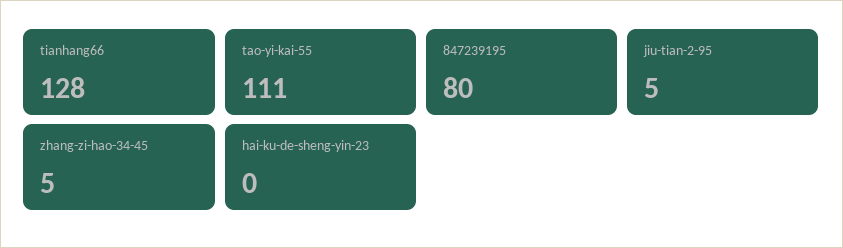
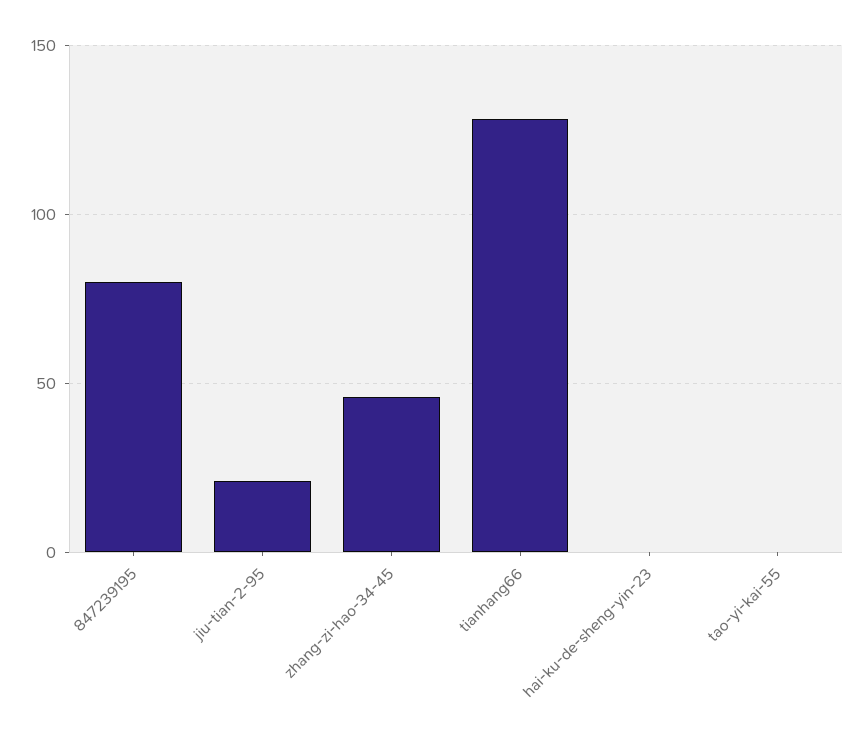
  {
    "tianhang66": 128,
-   "tao-yi-kai-55": 111,
+   "tao-yi-kai-55": 0,
    "847239195": 80,
-   "jiu-tian-2-95": 5,
+   "jiu-tian-2-95": 20,
-   "zhang-zi-hao-34-45": 5,
+   "zhang-zi-hao-34-45": 45,
    "hai-ku-de-sheng-yin-23": 0
  }

